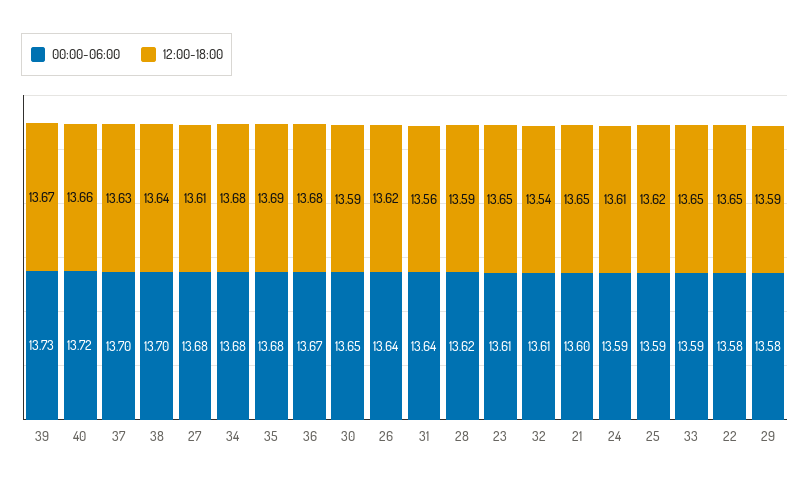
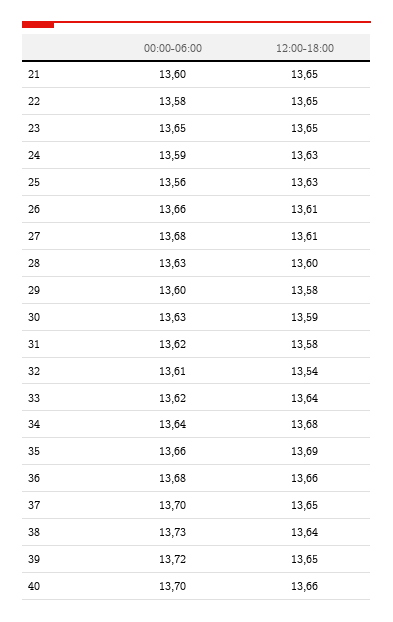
  {
    "00:00-06:00": {
-     "39": 13.73,
+     "39": 13.72,
-     "40": 13.72,
+     "40": 13.7,
      "37": 13.7,
-     "38": 13.7,
+     "38": 13.73,
      "27": 13.68,
-     "34": 13.68,
+     "34": 13.64,
-     "35": 13.68,
+     "35": 13.66,
-     "36": 13.67,
+     "36": 13.68,
-     "30": 13.65,
+     "30": 13.63,
-     "26": 13.64,
+     "26": 13.66,
-     "31": 13.64,
+     "31": 13.62,
-     "28": 13.62,
+     "28": 13.63,
-     "23": 13.61,
+     "23": 13.65,
      "32": 13.61,
      "21": 13.6,
      "24": 13.59,
-     "25": 13.59,
+     "25": 13.56,
-     "33": 13.59,
+     "33": 13.62,
      "22": 13.58,
-     "29": 13.58
+     "29": 13.6
    },
    "12:00-18:00": {
-     "39": 13.67,
+     "39": 13.65,
      "40": 13.66,
-     "37": 13.63,
+     "37": 13.65,
      "38": 13.64,
      "27": 13.61,
      "34": 13.68,
      "35": 13.69,
-     "36": 13.68,
+     "36": 13.66,
      "30": 13.59,
-     "26": 13.62,
+     "26": 13.61,
-     "31": 13.56,
+     "31": 13.58,
-     "28": 13.59,
+     "28": 13.6,
      "23": 13.65,
      "32": 13.54,
      "21": 13.65,
-     "24": 13.61,
+     "24": 13.63,
-     "25": 13.62,
+     "25": 13.63,
-     "33": 13.65,
+     "33": 13.64,
      "22": 13.65,
-     "29": 13.59
+     "29": 13.58
    }
  }

